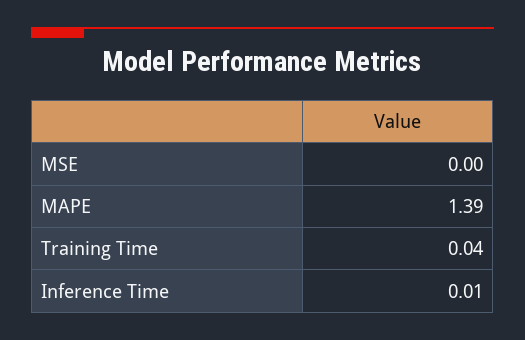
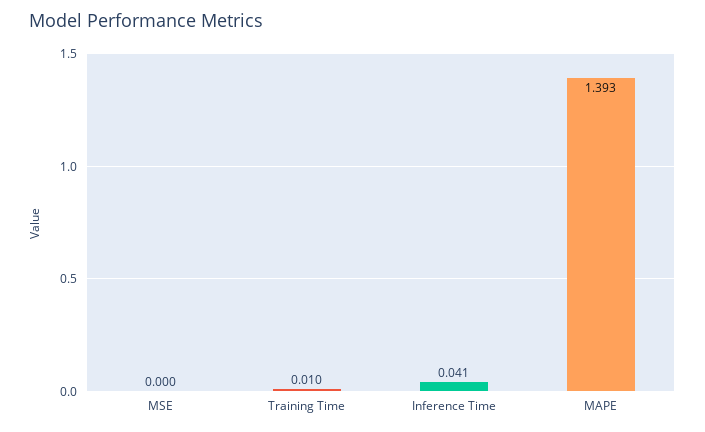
  {
    "MSE": 0,
    "MAPE": 1.393,
-   "Training Time": 0.04,
+   "Training Time": 0.01,
-   "Inference Time": 0.01
+   "Inference Time": 0.041
  }

